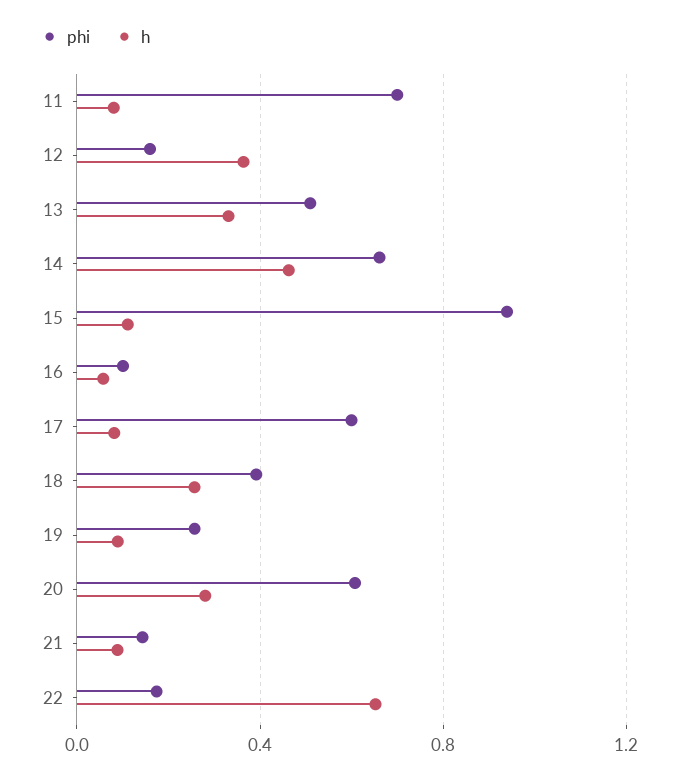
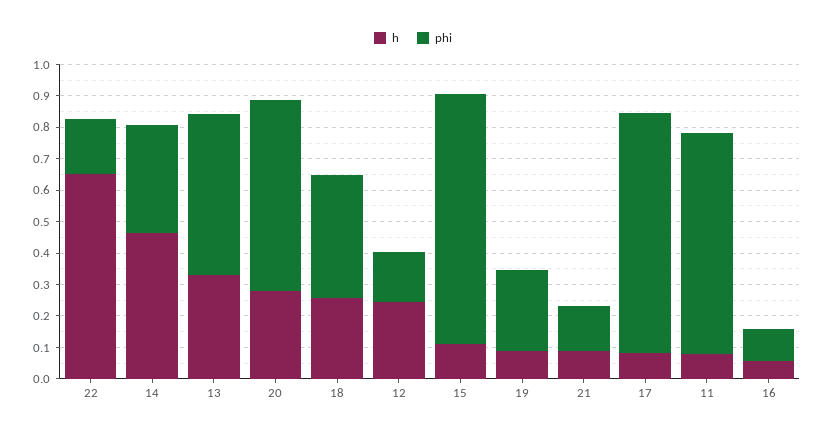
  {
    "phi": {
      "11": 0.7,
      "12": 0.15,
      "13": 0.5,
-     "14": 0.65,
+     "14": 0.35,
-     "15": 0.95,
+     "15": 0.8,
      "16": 0.1,
-     "17": 0.6,
+     "17": 0.75,
      "18": 0.4,
      "19": 0.25,
      "20": 0.6,
      "21": 0.15,
      "22": 0.15
    },
    "h": {
      "11": 0.1,
-     "12": 0.35,
+     "12": 0.25,
      "13": 0.35,
      "14": 0.45,
      "15": 0.1,
      "16": 0.05,
      "17": 0.1,
      "18": 0.25,
      "19": 0.1,
      "20": 0.3,
      "21": 0.1,
      "22": 0.65
    }
  }

